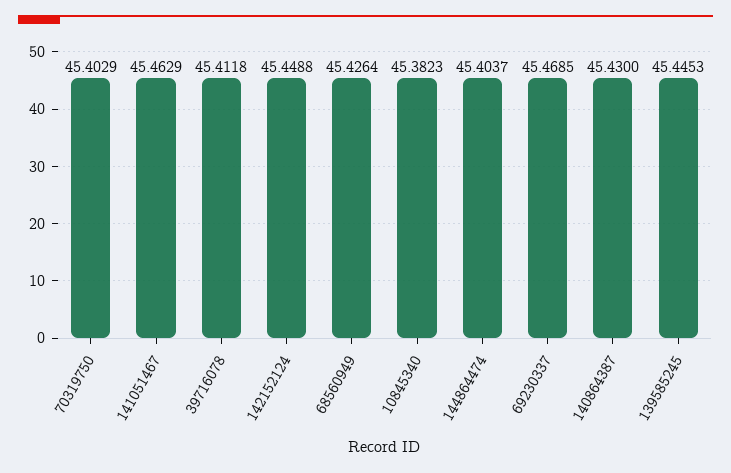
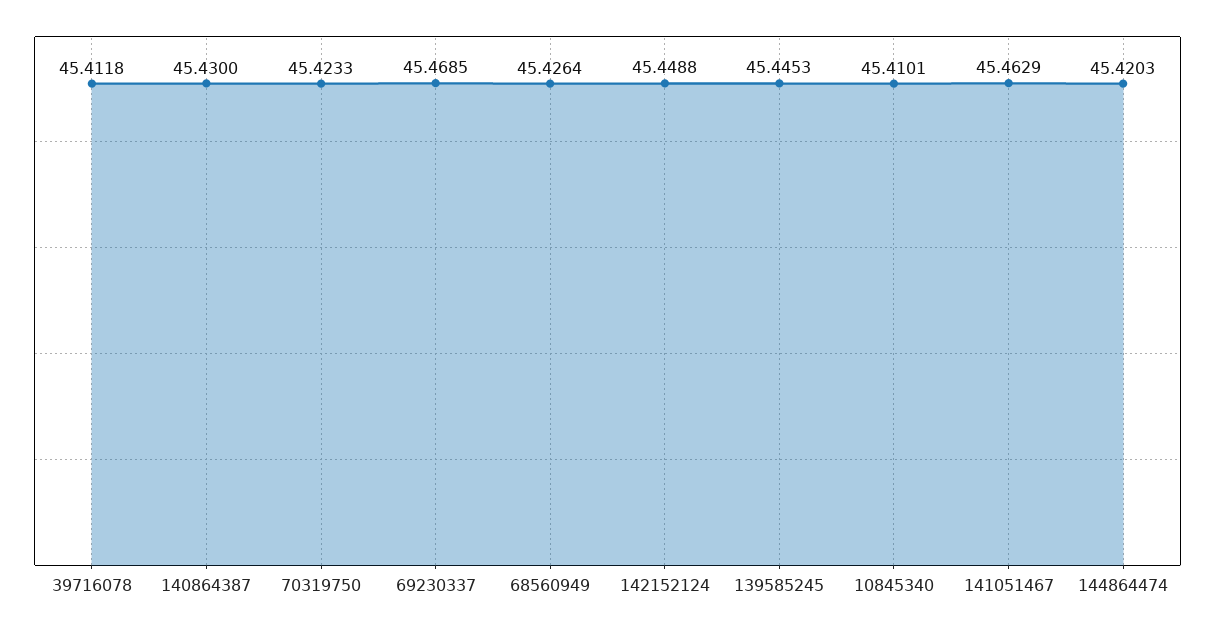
  {
-   "70319750": 45.4029,
+   "70319750": 45.4233,
    "141051467": 45.4629,
    "39716078": 45.4118,
    "142152124": 45.4488,
    "68560949": 45.4264,
-   "10845340": 45.3823,
+   "10845340": 45.4101,
-   "144864474": 45.4037,
+   "144864474": 45.4203,
    "69230337": 45.4685,
    "140864387": 45.43,
    "139585245": 45.4453
  }

